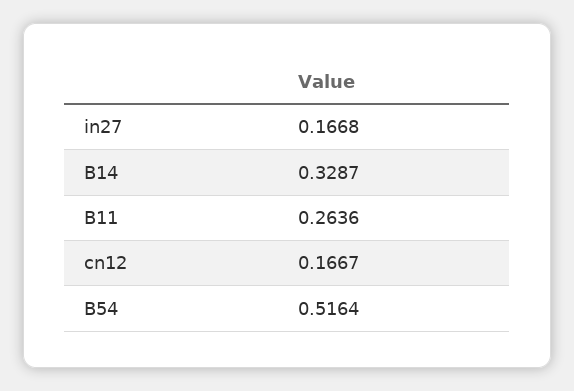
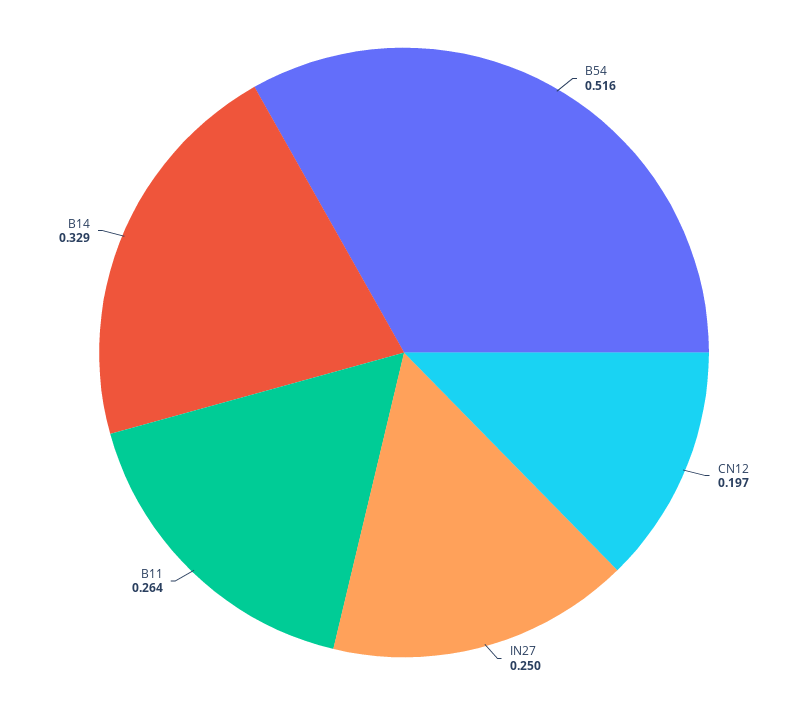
  {
-   "in27": 0.1668,
+   "in27": 0.25,
    "B14": 0.3287,
    "B11": 0.2636,
-   "cn12": 0.1667,
+   "cn12": 0.197,
    "B54": 0.5164
  }

